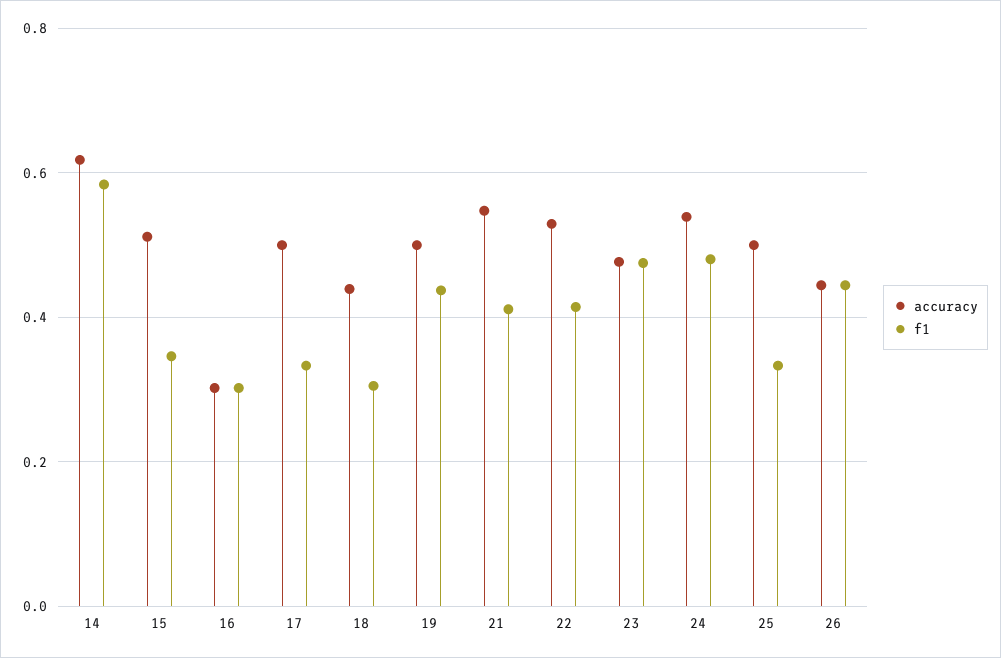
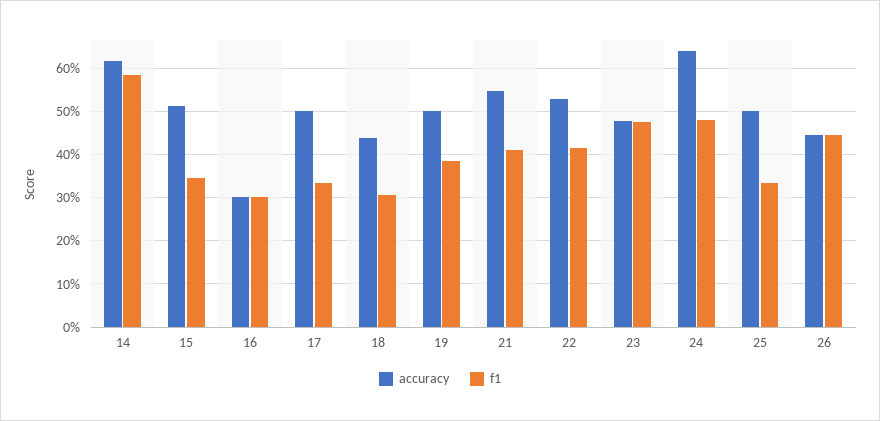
  {
    "accuracy": {
      "14": 0.62,
      "15": 0.52,
      "16": 0.3,
      "17": 0.5,
      "18": 0.44,
      "19": 0.5,
      "21": 0.54,
      "22": 0.52,
      "23": 0.48,
-     "24": 0.54,
+     "24": 0.64,
      "25": 0.5,
      "26": 0.44
    },
    "f1": {
      "14": 0.58,
      "15": 0.34,
      "16": 0.3,
      "17": 0.34,
      "18": 0.3,
-     "19": 0.44,
+     "19": 0.38,
      "21": 0.42,
      "22": 0.42,
      "23": 0.48,
      "24": 0.48,
      "25": 0.34,
      "26": 0.44
    }
  }

